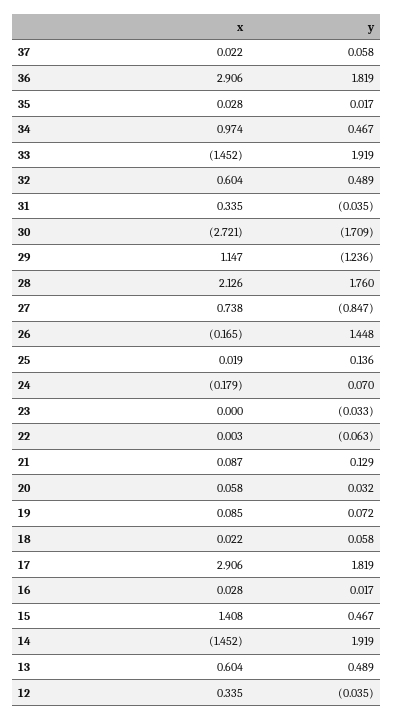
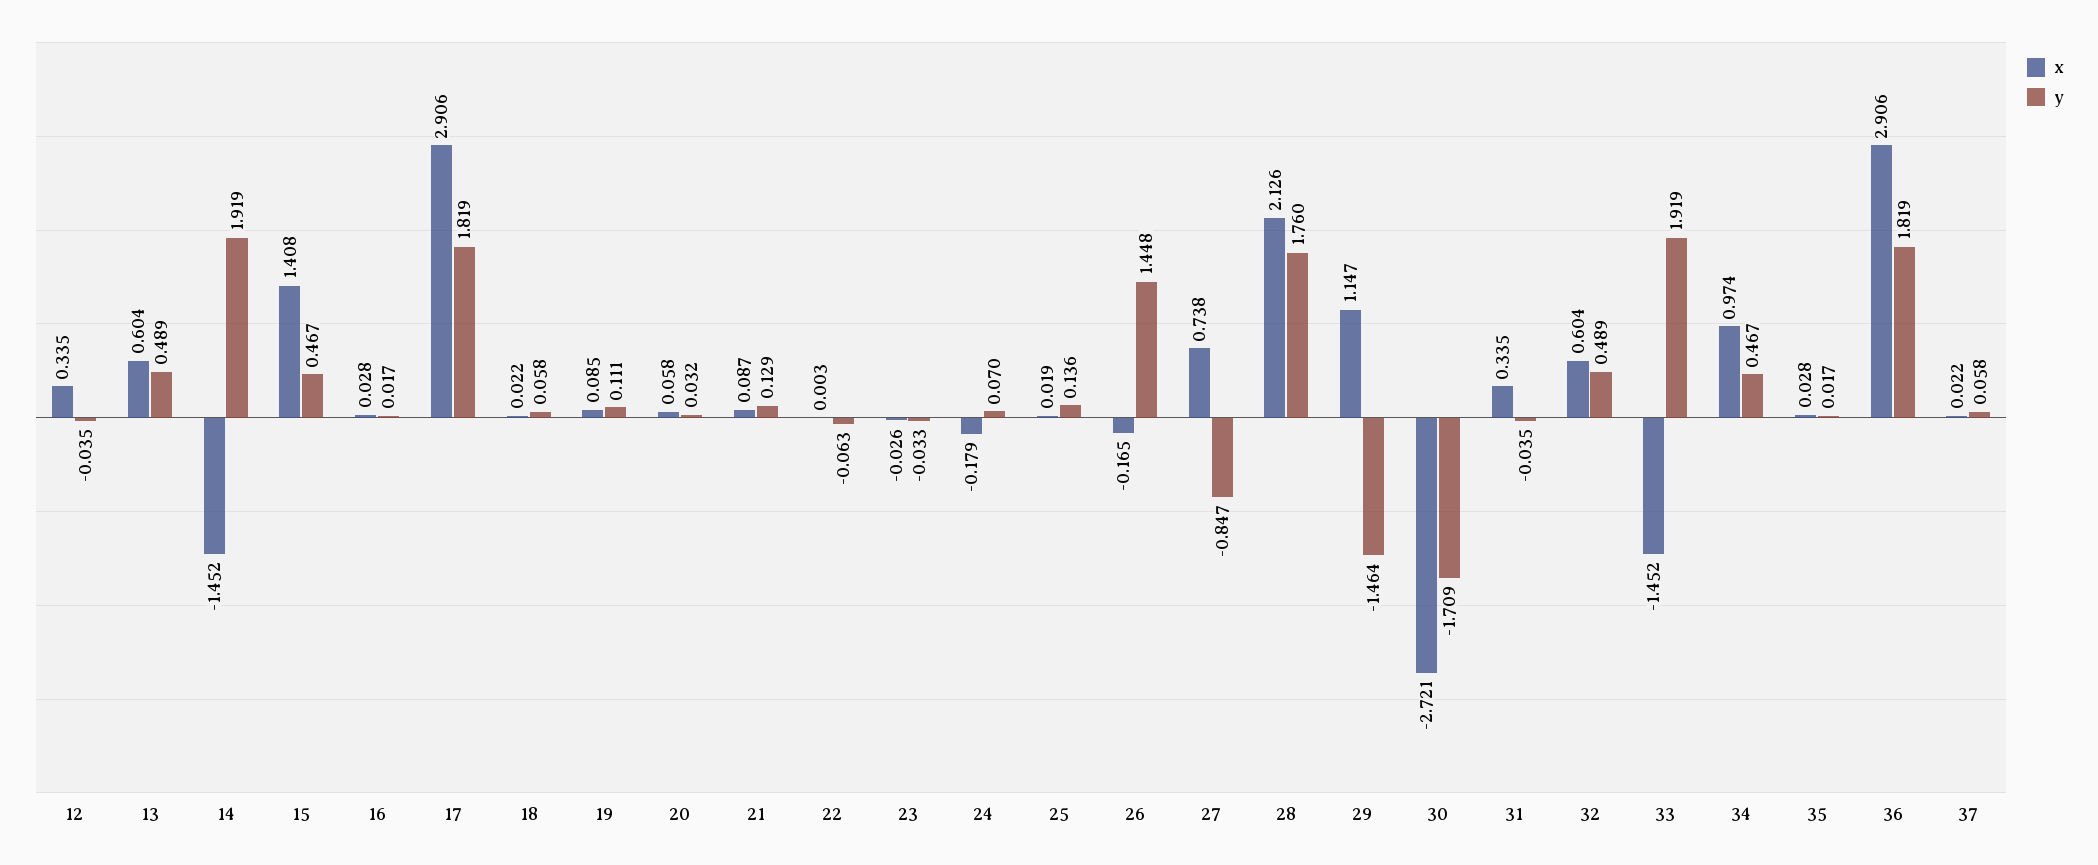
  {
    "x": {
      "37": 0.022,
      "36": 2.906,
      "35": 0.028,
      "34": 0.974,
      "33": -1.452,
      "32": 0.604,
      "31": 0.335,
      "30": -2.721,
      "29": 1.147,
      "28": 2.126,
      "27": 0.738,
      "26": -0.165,
      "25": 0.019,
      "24": -0.179,
-     "23": 0,
+     "23": -0.026,
      "22": 0.003,
      "21": 0.087,
      "20": 0.058,
      "19": 0.085,
      "18": 0.022,
      "17": 2.906,
      "16": 0.028,
      "15": 1.408,
      "14": -1.452,
      "13": 0.604,
      "12": 0.335
    },
    "y": {
      "37": 0.058,
      "36": 1.819,
      "35": 0.017,
      "34": 0.467,
      "33": 1.919,
      "32": 0.489,
      "31": -0.035,
      "30": -1.709,
-     "29": -1.236,
+     "29": -1.464,
      "28": 1.76,
      "27": -0.847,
      "26": 1.448,
      "25": 0.136,
      "24": 0.07,
      "23": -0.033,
      "22": -0.063,
      "21": 0.129,
      "20": 0.032,
-     "19": 0.072,
+     "19": 0.111,
      "18": 0.058,
      "17": 1.819,
      "16": 0.017,
      "15": 0.467,
      "14": 1.919,
      "13": 0.489,
      "12": -0.035
    }
  }

